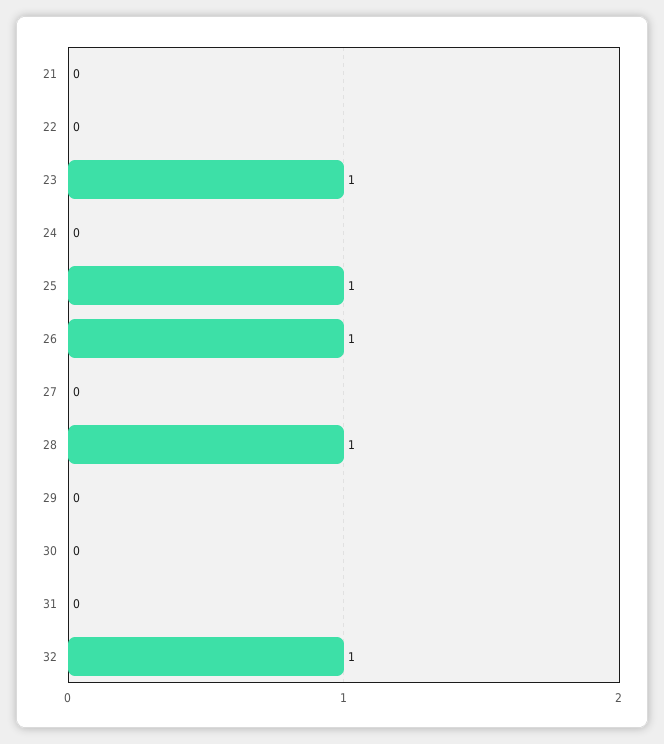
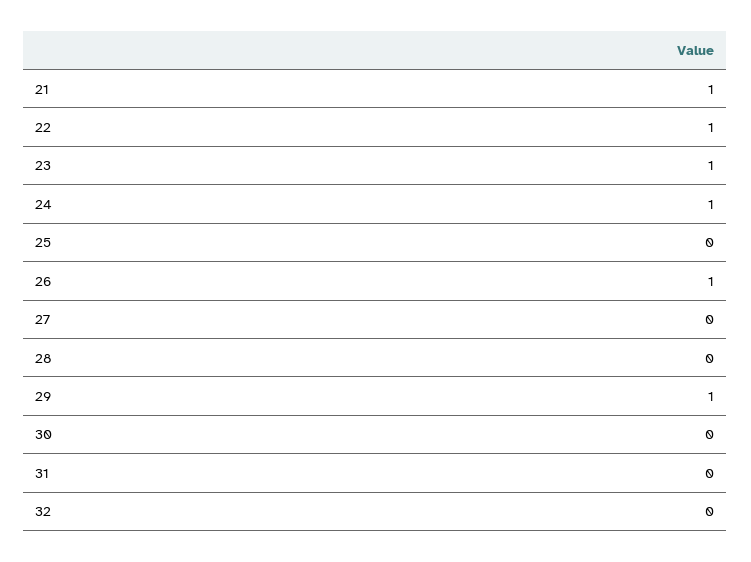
  {
-   "21": 0,
+   "21": 1,
-   "22": 0,
+   "22": 1,
    "23": 1,
-   "24": 0,
+   "24": 1,
-   "25": 1,
+   "25": 0,
    "26": 1,
    "27": 0,
-   "28": 1,
+   "28": 0,
-   "29": 0,
+   "29": 1,
    "30": 0,
    "31": 0,
-   "32": 1
+   "32": 0
  }

